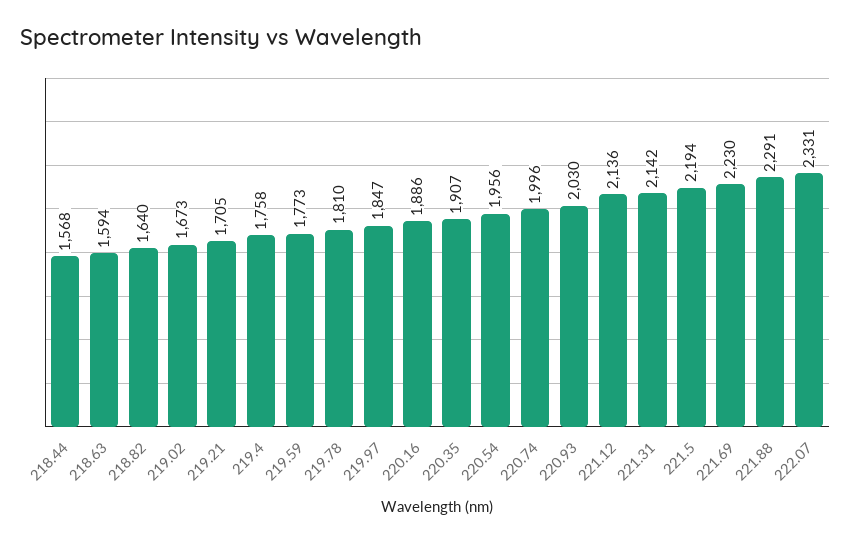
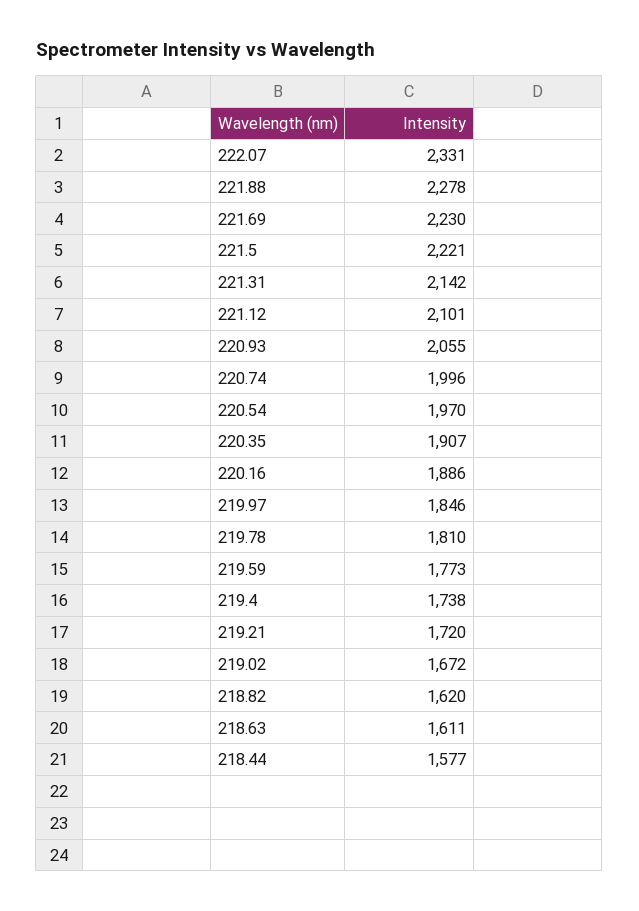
  {
-   "218.44": 1568,
+   "218.44": 1577,
-   "218.63": 1594,
+   "218.63": 1611,
-   "218.82": 1640,
+   "218.82": 1620,
-   "219.02": 1673,
+   "219.02": 1672,
-   "219.21": 1705,
+   "219.21": 1720,
-   "219.4": 1758,
+   "219.4": 1738,
    "219.59": 1773,
    "219.78": 1810,
-   "219.97": 1847,
+   "219.97": 1846,
    "220.16": 1886,
    "220.35": 1907,
-   "220.54": 1956,
+   "220.54": 1970,
    "220.74": 1996,
-   "220.93": 2030,
+   "220.93": 2055,
-   "221.12": 2136,
+   "221.12": 2101,
    "221.31": 2142,
-   "221.5": 2194,
+   "221.5": 2221,
    "221.69": 2230,
-   "221.88": 2291,
+   "221.88": 2278,
    "222.07": 2331
  }

